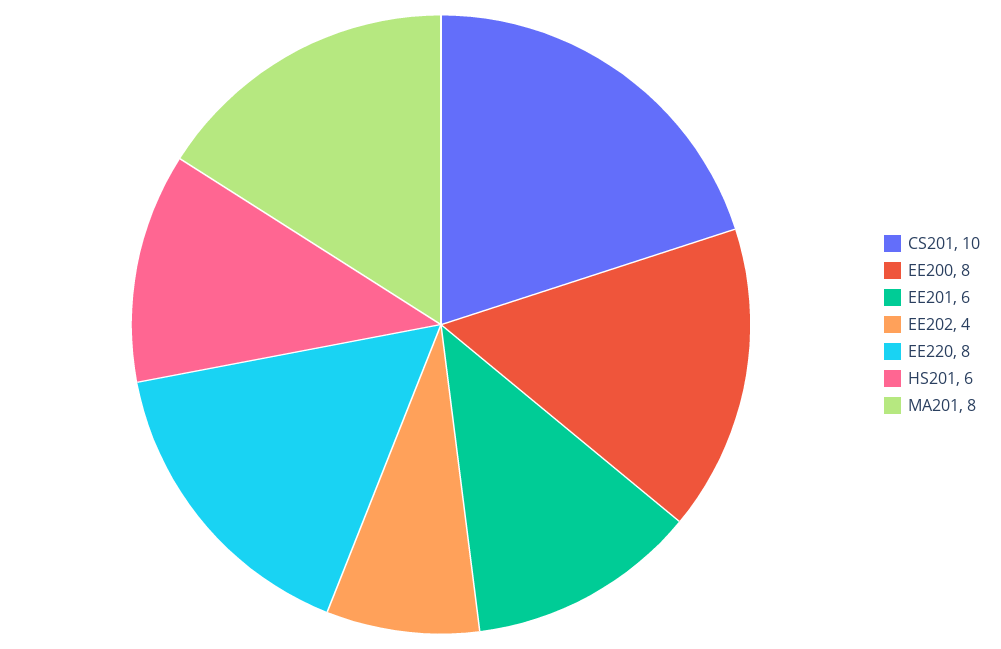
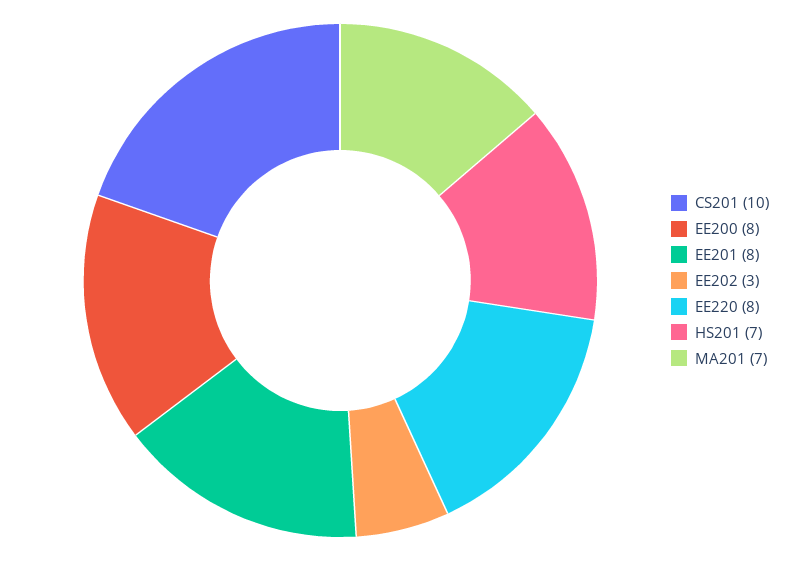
  {
    "CS201": 10,
    "EE200": 8,
-   "EE201": 6,
+   "EE201": 8,
-   "EE202": 4,
+   "EE202": 3,
    "EE220": 8,
-   "HS201": 6,
+   "HS201": 7,
-   "MA201": 8
+   "MA201": 7
  }

